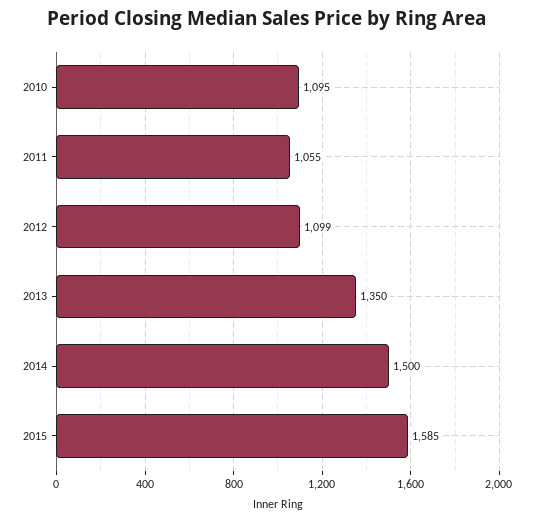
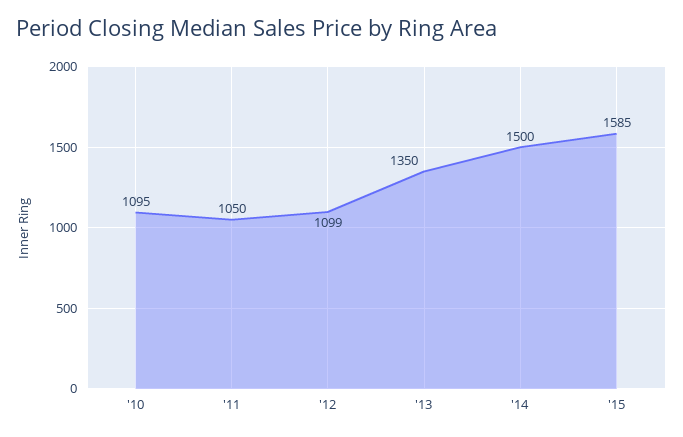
  {
    "2010": 1095,
-   "2011": 1055,
+   "2011": 1050,
    "2012": 1099,
    "2013": 1350,
    "2014": 1500,
    "2015": 1585
  }

